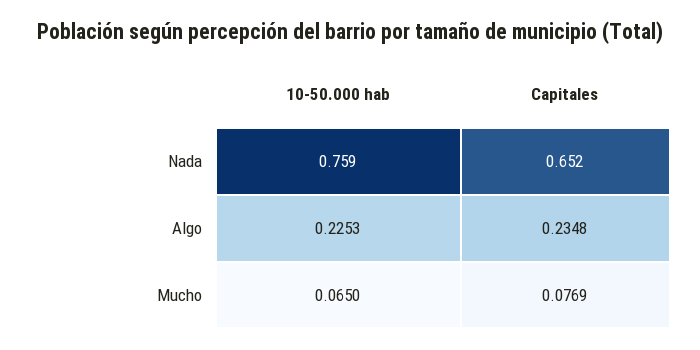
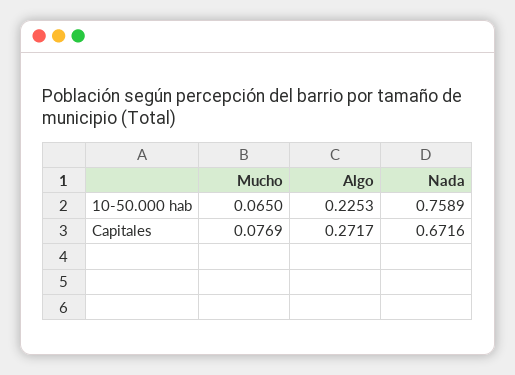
  {
    "10-50.000 hab": {
      "Nada": 0.7589,
      "Algo": 0.2253,
      "Mucho": 0.065
    },
    "Capitales": {
-     "Nada": 0.652,
+     "Nada": 0.6716,
-     "Algo": 0.2348,
+     "Algo": 0.2717,
      "Mucho": 0.0769
    }
  }

